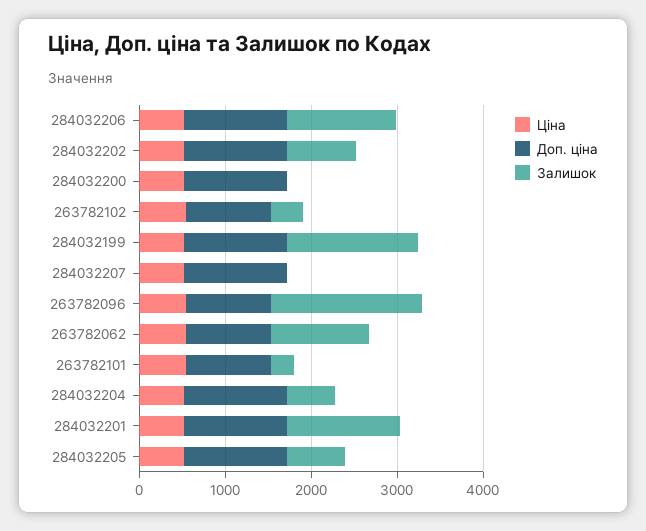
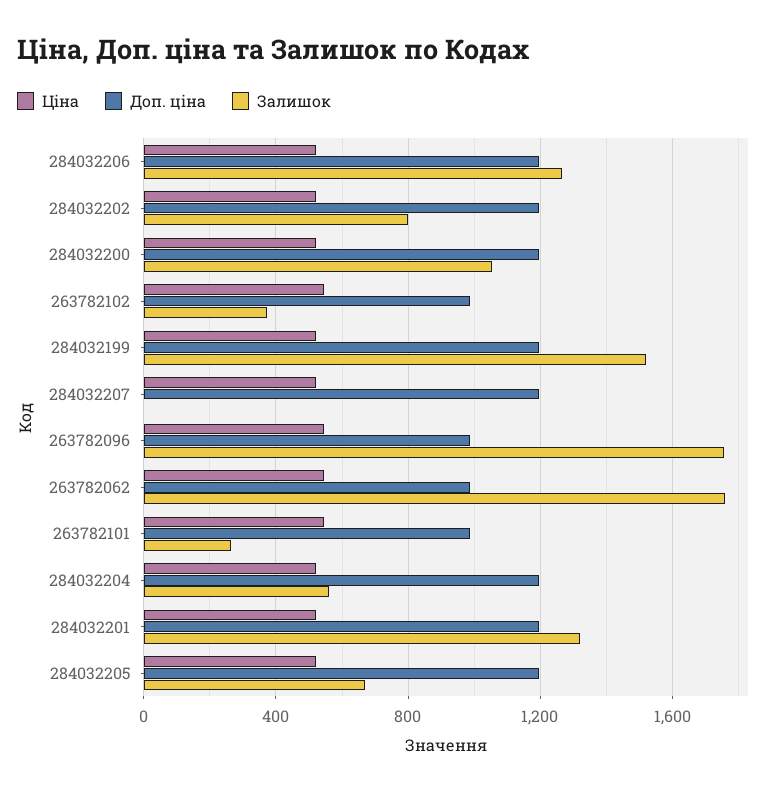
  {
    "Ціна": {
      "284032206": 500,
      "284032202": 500,
      "284032200": 500,
      "263782102": 550,
      "284032199": 500,
      "284032207": 500,
      "263782096": 550,
      "263782062": 550,
      "263782101": 550,
      "284032204": 500,
      "284032201": 500,
      "284032205": 500
    },
    "Доп. ціна": {
      "284032206": 1200,
      "284032202": 1200,
      "284032200": 1200,
      "263782102": 1000,
      "284032199": 1200,
      "284032207": 1200,
      "263782096": 1000,
      "263782062": 1000,
      "263782101": 1000,
      "284032204": 1200,
      "284032201": 1200,
      "284032205": 1200
    },
    "Залишок": {
      "284032206": 1250,
      "284032202": 800,
-     "284032200": 0,
+     "284032200": 1050,
      "263782102": 350,
      "284032199": 1500,
      "284032207": 0,
      "263782096": 1750,
-     "263782062": 1200,
+     "263782062": 1750,
      "263782101": 250,
      "284032204": 550,
      "284032201": 1300,
      "284032205": 650
    }
  }

